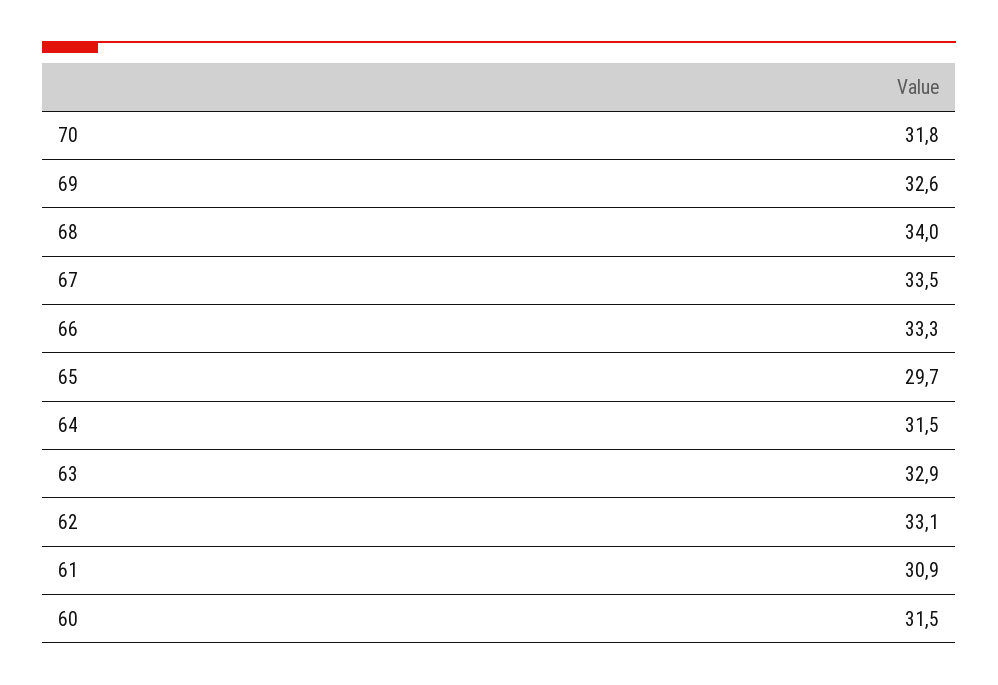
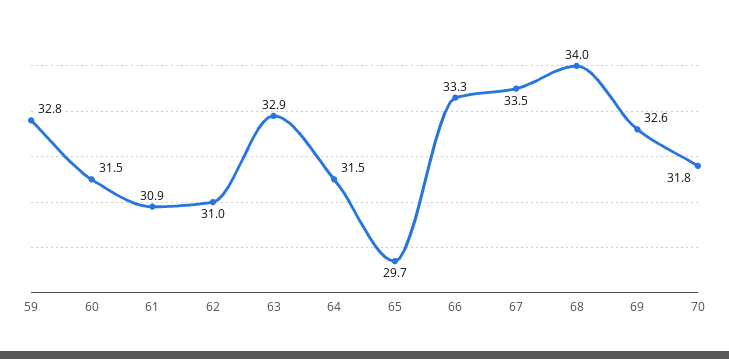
  {
    "70": 31.8,
    "69": 32.6,
    "68": 34,
    "67": 33.5,
    "66": 33.3,
    "65": 29.7,
    "64": 31.5,
    "63": 32.9,
-   "62": 33.1,
+   "62": 31,
    "61": 30.9,
-   "60": 31.5
+   "60": 31.5,
+   "59": 32.8
  }

